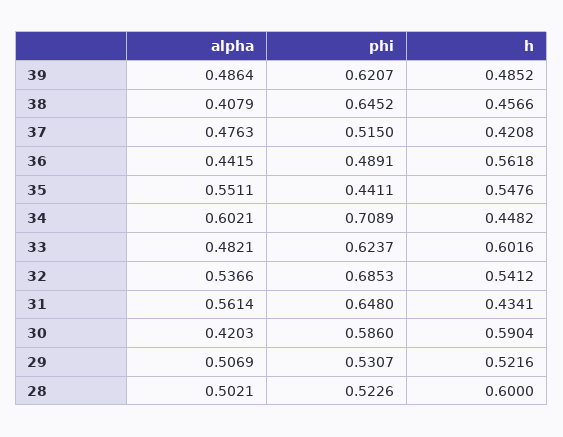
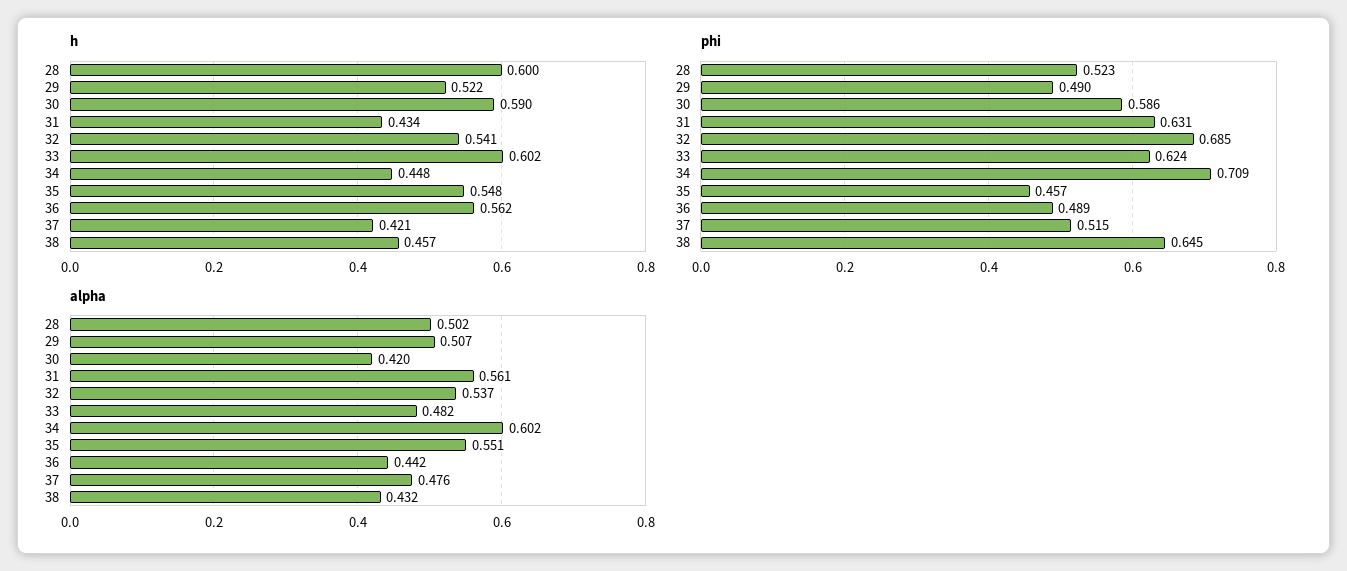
  {
    "alpha": {
-     "39": 0.4864,
-     "38": 0.4079,
+     "38": 0.432,
      "37": 0.4763,
      "36": 0.4415,
      "35": 0.5511,
      "34": 0.6021,
      "33": 0.4821,
      "32": 0.5366,
      "31": 0.5614,
      "30": 0.4203,
      "29": 0.5069,
      "28": 0.5021
    },
    "phi": {
-     "39": 0.6207,
      "38": 0.6452,
      "37": 0.515,
      "36": 0.4891,
-     "35": 0.4411,
+     "35": 0.457,
      "34": 0.7089,
      "33": 0.6237,
      "32": 0.6853,
-     "31": 0.648,
+     "31": 0.631,
      "30": 0.586,
-     "29": 0.5307,
+     "29": 0.49,
      "28": 0.5226
    },
    "h": {
-     "39": 0.4852,
      "38": 0.4566,
      "37": 0.4208,
      "36": 0.5618,
      "35": 0.5476,
      "34": 0.4482,
      "33": 0.6016,
      "32": 0.5412,
      "31": 0.4341,
      "30": 0.5904,
      "29": 0.5216,
      "28": 0.6
    }
  }

